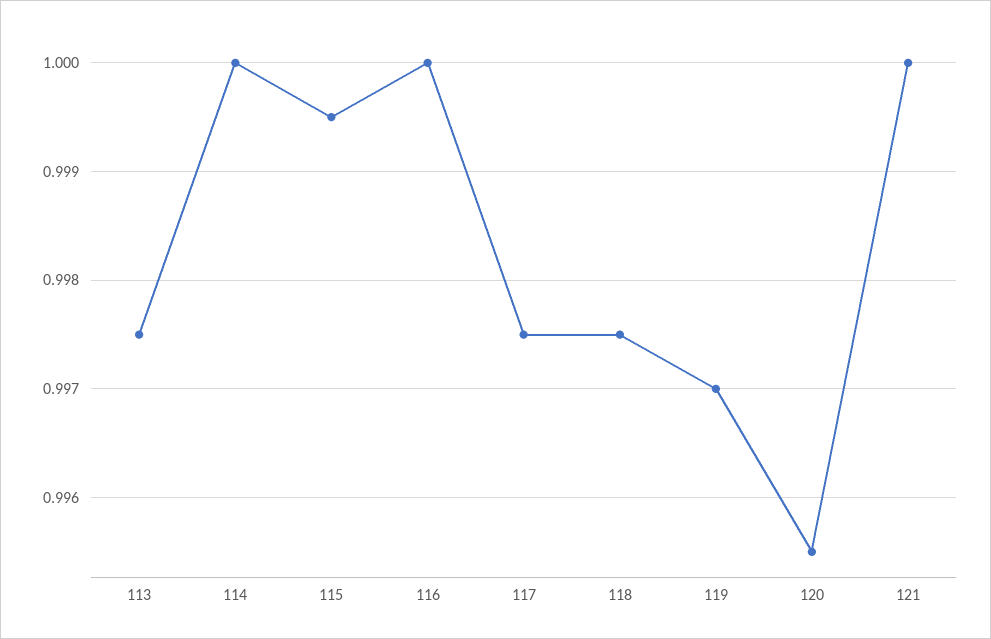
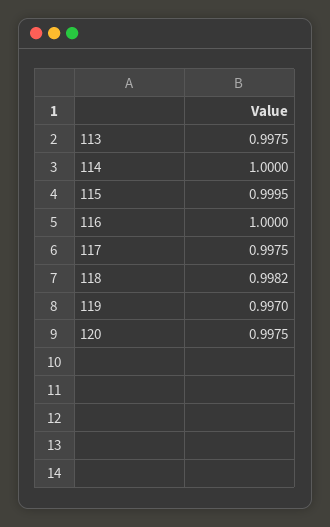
  {
    "113": 0.9975,
    "114": 1,
    "115": 0.9995,
    "116": 1,
    "117": 0.9975,
-   "118": 0.9975,
+   "118": 0.9982,
    "119": 0.997,
-   "120": 0.9955,
+   "120": 0.9975
-   "121": 1
  }

